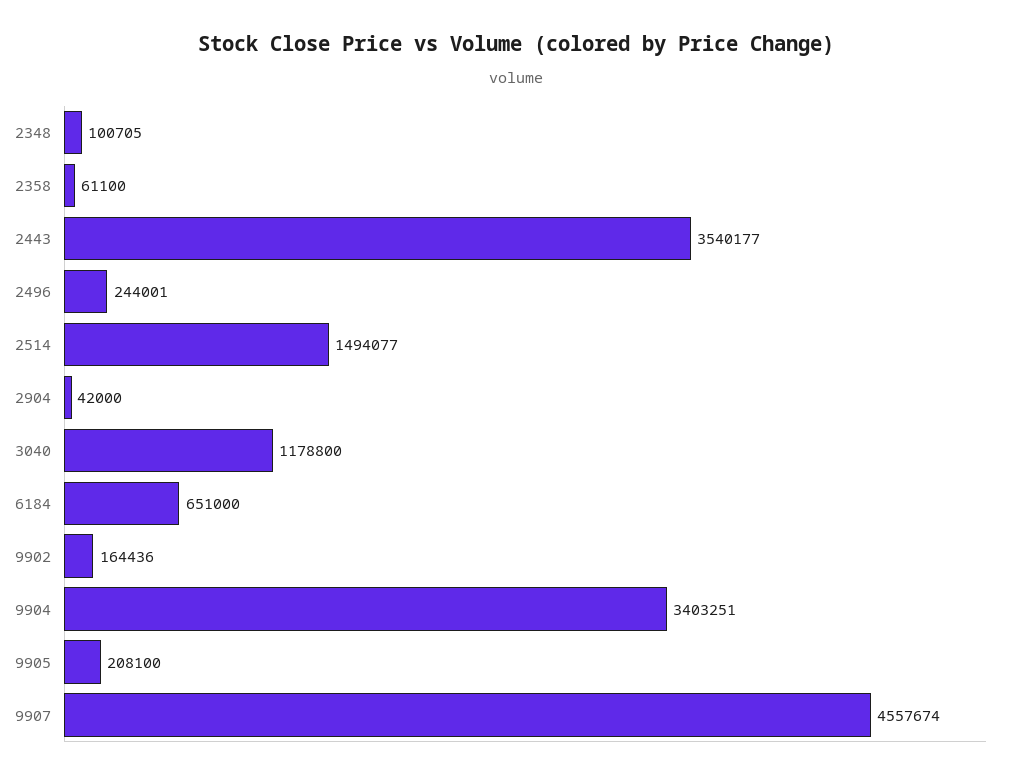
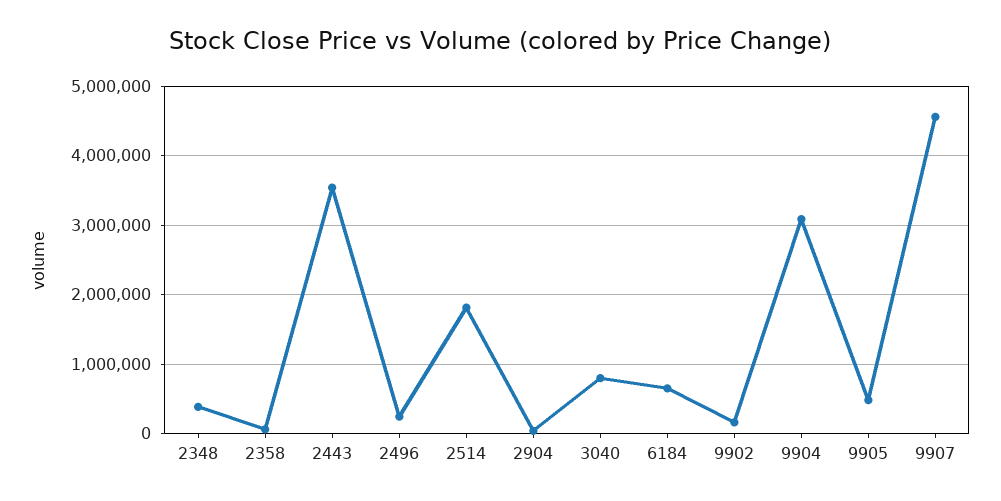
  {
-   "2348": 100705,
+   "2348": 400000,
    "2358": 61100,
    "2443": 3540177,
    "2496": 244001,
-   "2514": 1494077,
+   "2514": 1800000,
    "2904": 42000,
-   "3040": 1178800,
+   "3040": 800000,
    "6184": 651000,
    "9902": 164436,
-   "9904": 3403251,
+   "9904": 3100000,
-   "9905": 208100,
+   "9905": 500000,
    "9907": 4557674
  }

